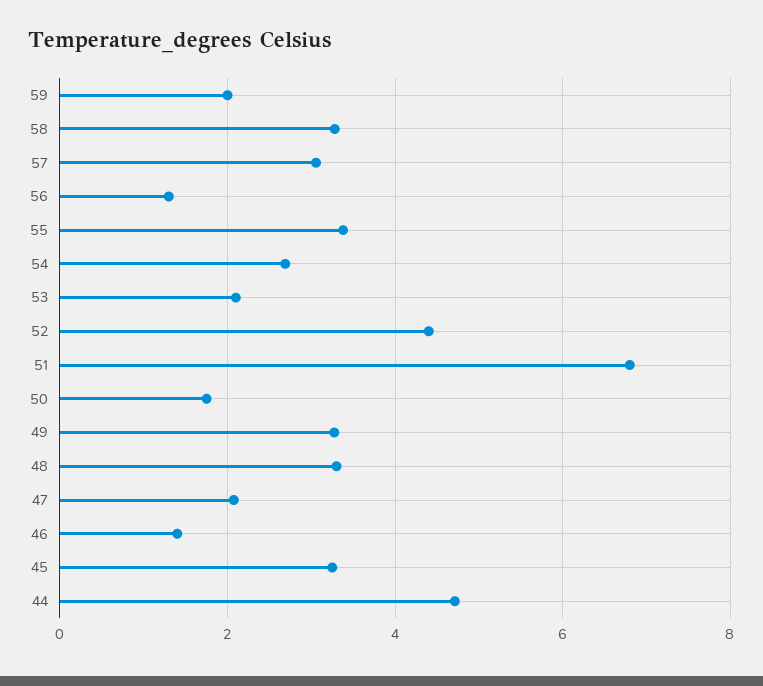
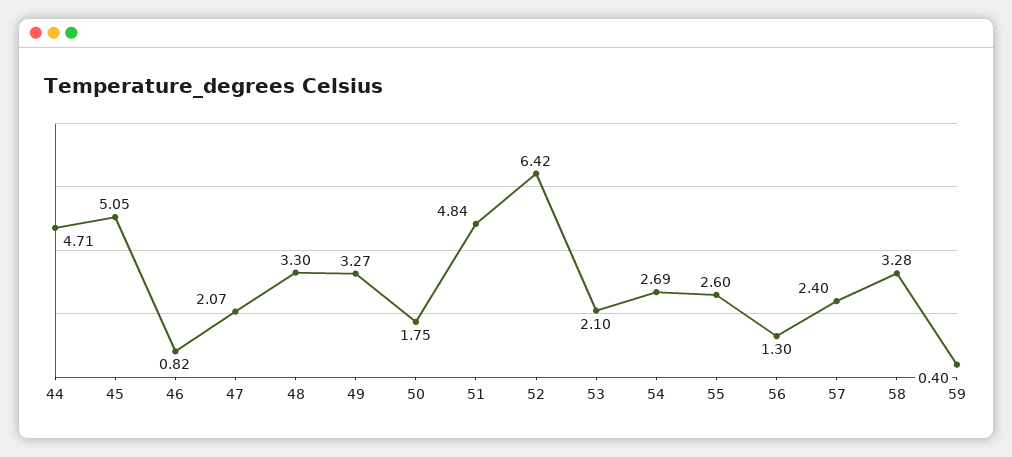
  {
-   "59": 2,
+   "59": 0.4,
    "58": 3.28,
-   "57": 3,
+   "57": 2.4,
    "56": 1.3,
-   "55": 3.4,
+   "55": 2.6,
    "54": 2.69,
    "53": 2.1,
-   "52": 4.4,
+   "52": 6.42,
-   "51": 6.8,
+   "51": 4.84,
    "50": 1.75,
    "49": 3.27,
    "48": 3.3,
    "47": 2.07,
-   "46": 1.4,
+   "46": 0.82,
-   "45": 3.2,
+   "45": 5.05,
    "44": 4.71
  }

